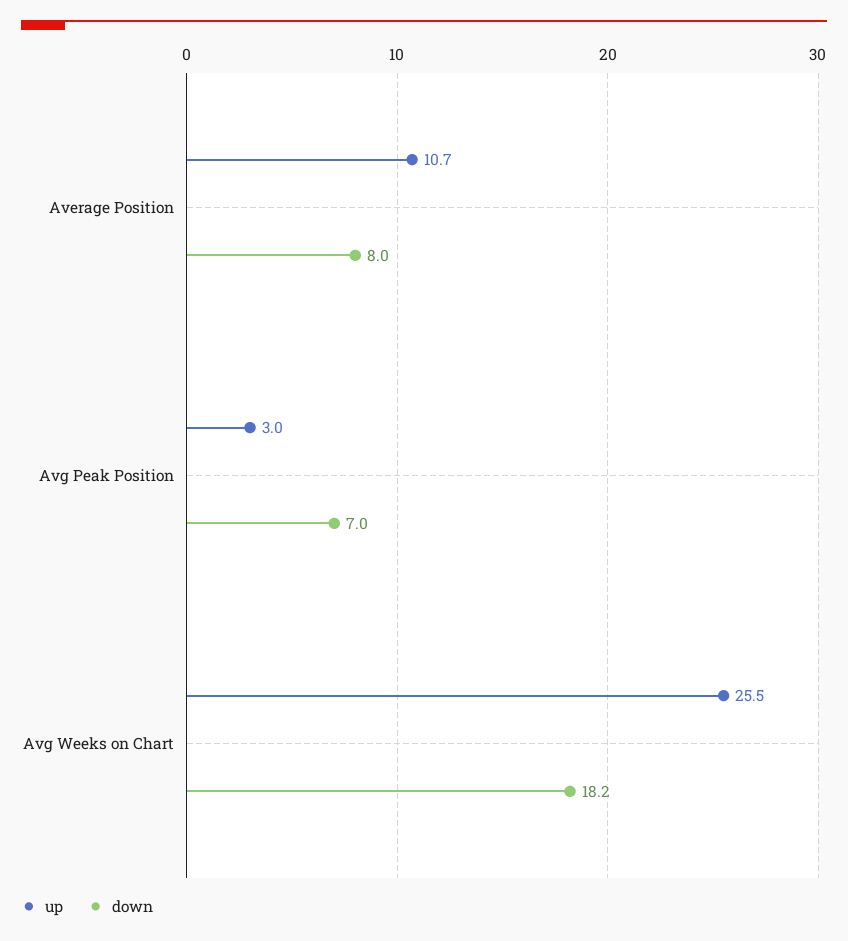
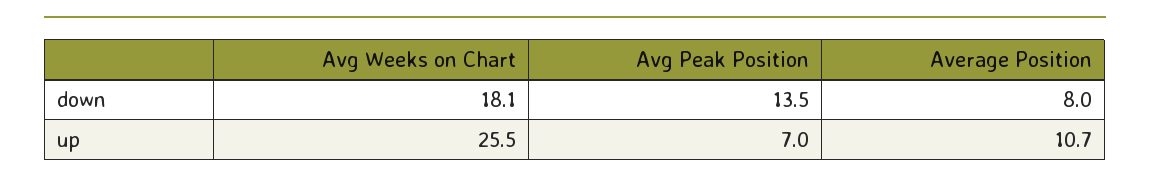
  {
    "up": {
      "Average Position": 10.7,
-     "Avg Peak Position": 3,
+     "Avg Peak Position": 7,
      "Avg Weeks on Chart": 25.5
    },
    "down": {
      "Average Position": 8,
-     "Avg Peak Position": 7,
+     "Avg Peak Position": 13.5,
-     "Avg Weeks on Chart": 18.2
+     "Avg Weeks on Chart": 18.1
    }
  }

